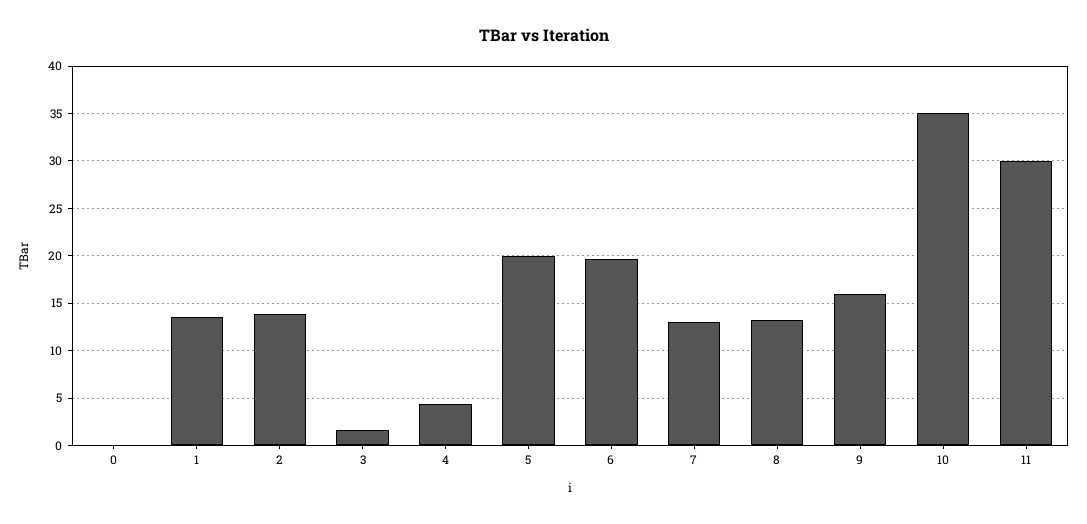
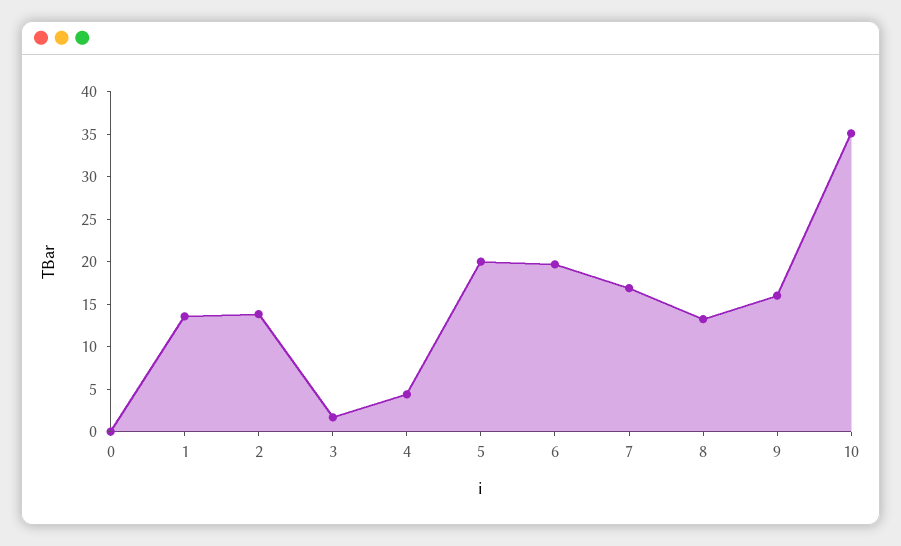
  {
    "0": 0,
    "1": 14,
    "2": 14,
    "3": 2,
    "4": 4,
    "5": 20,
    "6": 20,
-   "7": 13,
+   "7": 17,
    "8": 13,
    "9": 16,
-   "10": 35,
+   "10": 35
-   "11": 30
  }

